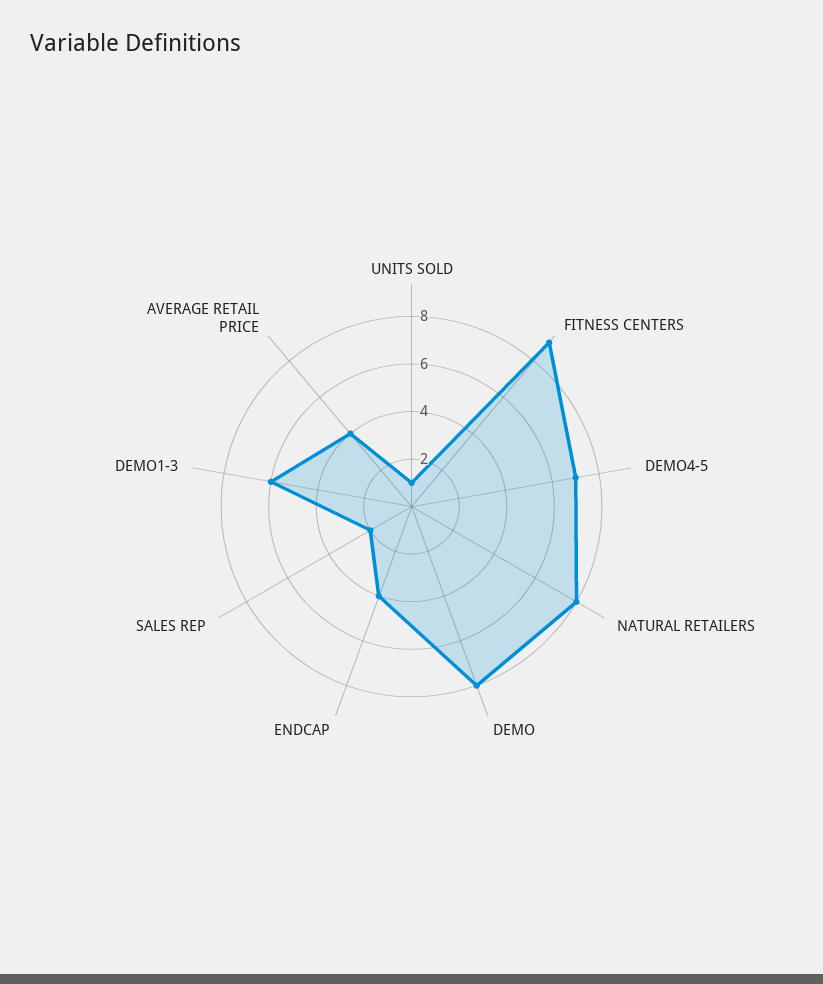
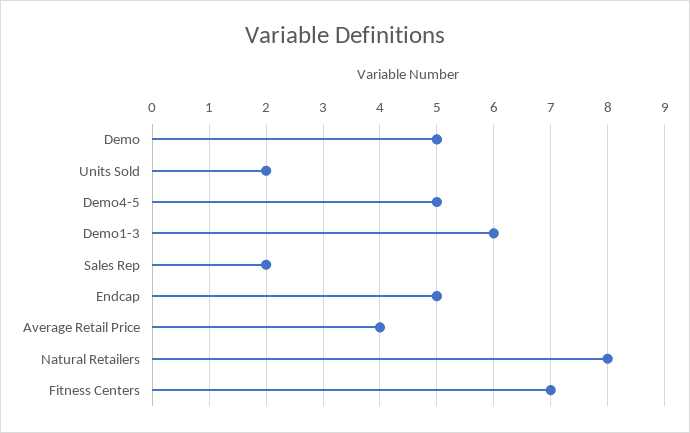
  {
-   "UNITS SOLD": 1,
+   "UNITS SOLD": 2,
-   "FITNESS CENTERS": 9,
+   "FITNESS CENTERS": 7,
-   "DEMO4-5": 7,
+   "DEMO4-5": 5,
    "NATURAL RETAILERS": 8,
-   "DEMO": 8,
+   "DEMO": 5,
-   "ENDCAP": 4,
+   "ENDCAP": 5,
    "SALES REP": 2,
    "DEMO1-3": 6,
    "AVERAGE RETAIL PRICE": 4
  }

